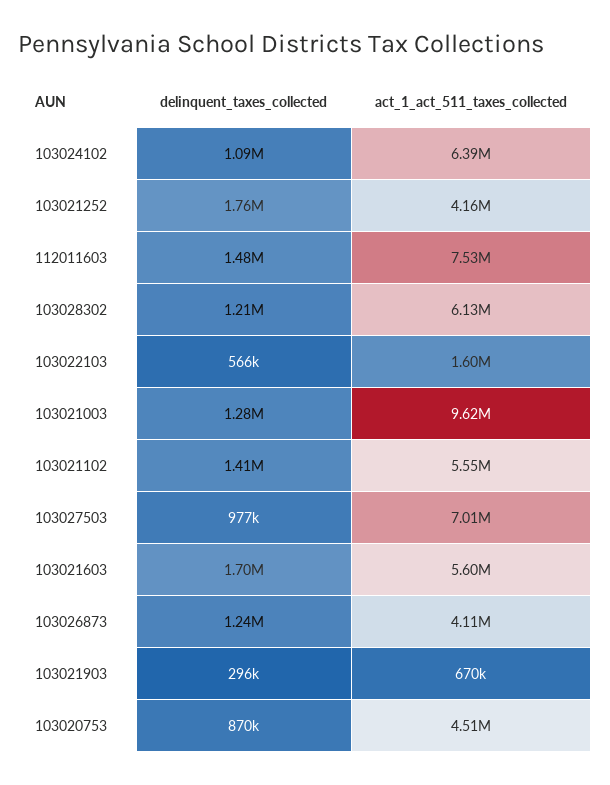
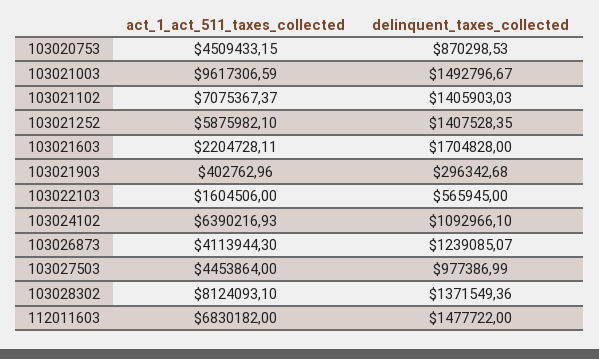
  {
    "delinquent_taxes_collected": {
      "103024102": 1092966.1,
-     "103021252": 1760000,
+     "103021252": 1407528.35,
      "112011603": 1477722,
-     "103028302": 1210000,
+     "103028302": 1371549.36,
      "103022103": 565945,
-     "103021003": 1280000,
+     "103021003": 1492796.67,
      "103021102": 1405903.03,
      "103027503": 977386.99,
      "103021603": 1704828,
      "103026873": 1239085.07,
      "103021903": 296342.68,
      "103020753": 870298.53
    },
    "act_1_act_511_taxes_collected": {
      "103024102": 6390216.93,
-     "103021252": 4160000,
+     "103021252": 5875982.1,
-     "112011603": 7530000,
+     "112011603": 6830182,
-     "103028302": 6130000,
+     "103028302": 8124093.1,
      "103022103": 1604506,
      "103021003": 9617306.59,
-     "103021102": 5550000,
+     "103021102": 7075367.37,
-     "103027503": 7010000,
+     "103027503": 4453864,
-     "103021603": 5600000,
+     "103021603": 2204728.11,
      "103026873": 4113944.3,
-     "103021903": 670000,
+     "103021903": 402762.96,
      "103020753": 4509433.15
    }
  }

